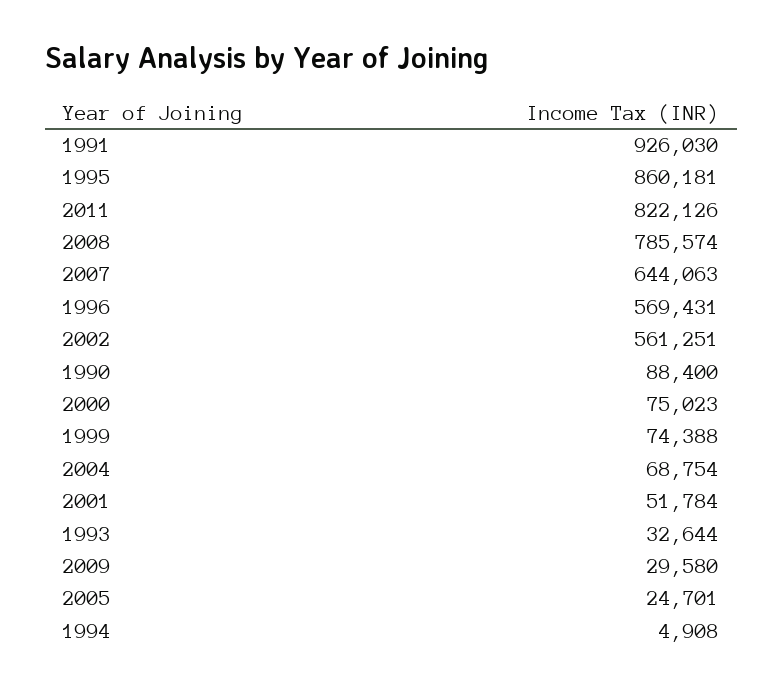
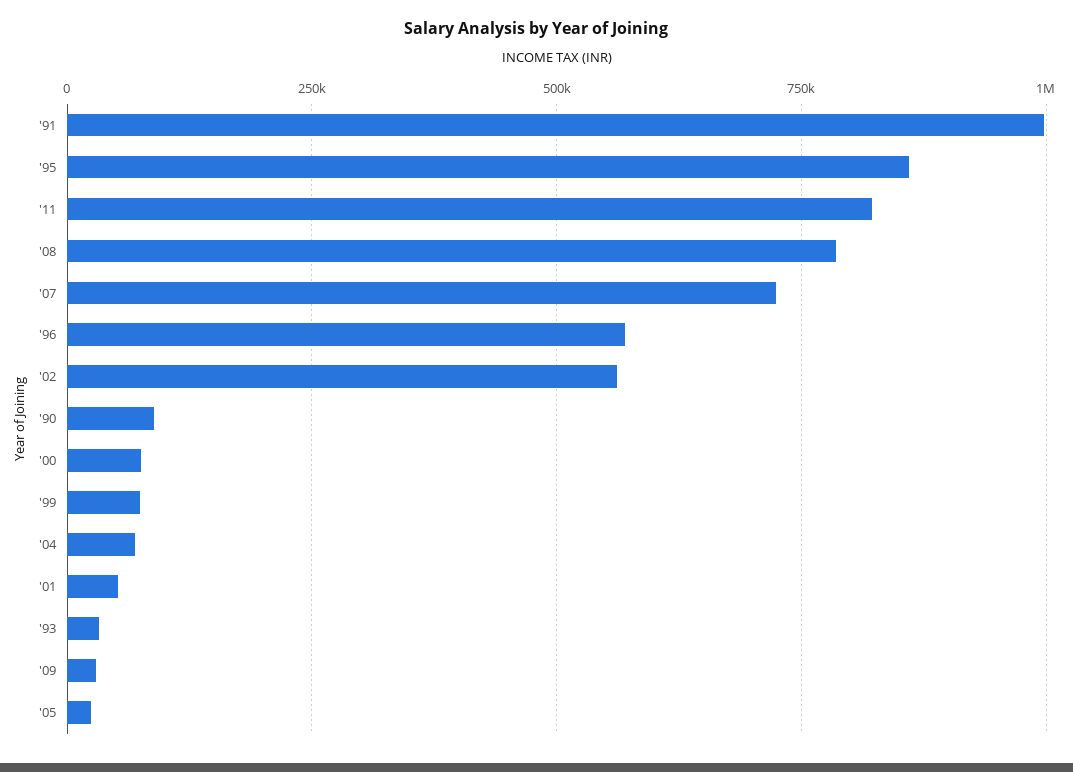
  {
-   "1991": 926030,
+   "1991": 1000000,
    "1995": 860181,
    "2011": 822126,
    "2008": 785574,
-   "2007": 644063,
+   "2007": 725000,
    "1996": 569431,
    "2002": 561251,
    "1990": 88400,
    "2000": 75023,
    "1999": 74388,
    "2004": 68754,
    "2001": 51784,
    "1993": 32644,
    "2009": 29580,
-   "2005": 24701,
+   "2005": 24701
-   "1994": 4908
  }

